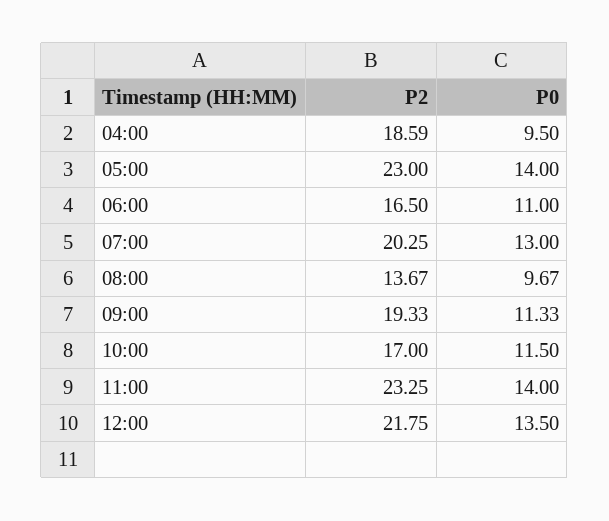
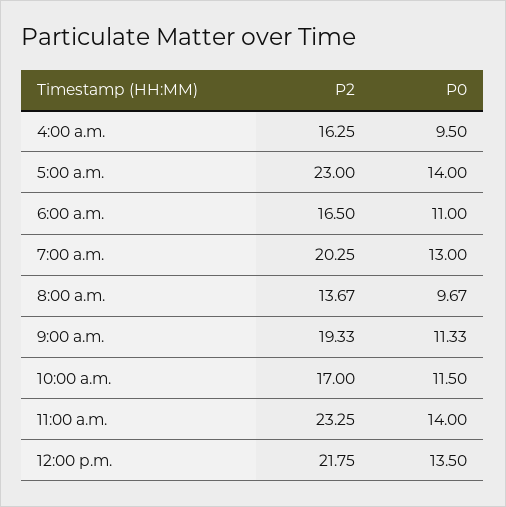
  {
    "P2": {
-     "04:00": 18.59,
+     "04:00": 16.25,
      "05:00": 23,
      "06:00": 16.5,
      "07:00": 20.25,
      "08:00": 13.67,
      "09:00": 19.33,
      "10:00": 17,
      "11:00": 23.25,
      "12:00": 21.75
    },
    "P0": {
      "04:00": 9.5,
      "05:00": 14,
      "06:00": 11,
      "07:00": 13,
      "08:00": 9.67,
      "09:00": 11.33,
      "10:00": 11.5,
      "11:00": 14,
      "12:00": 13.5
    }
  }

